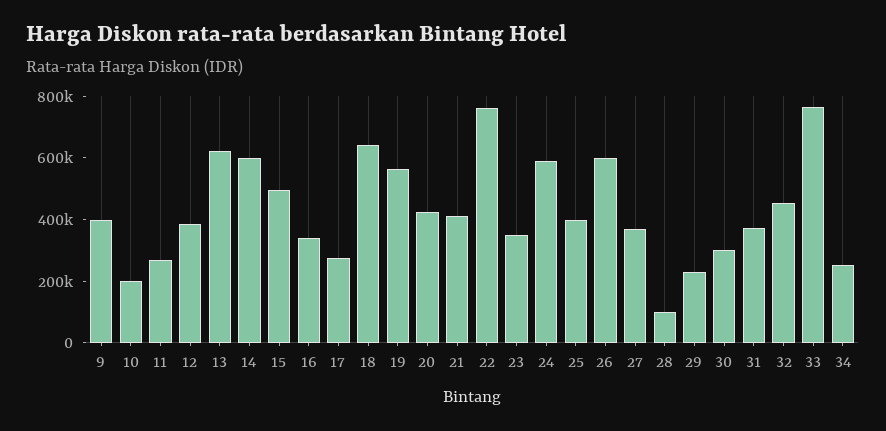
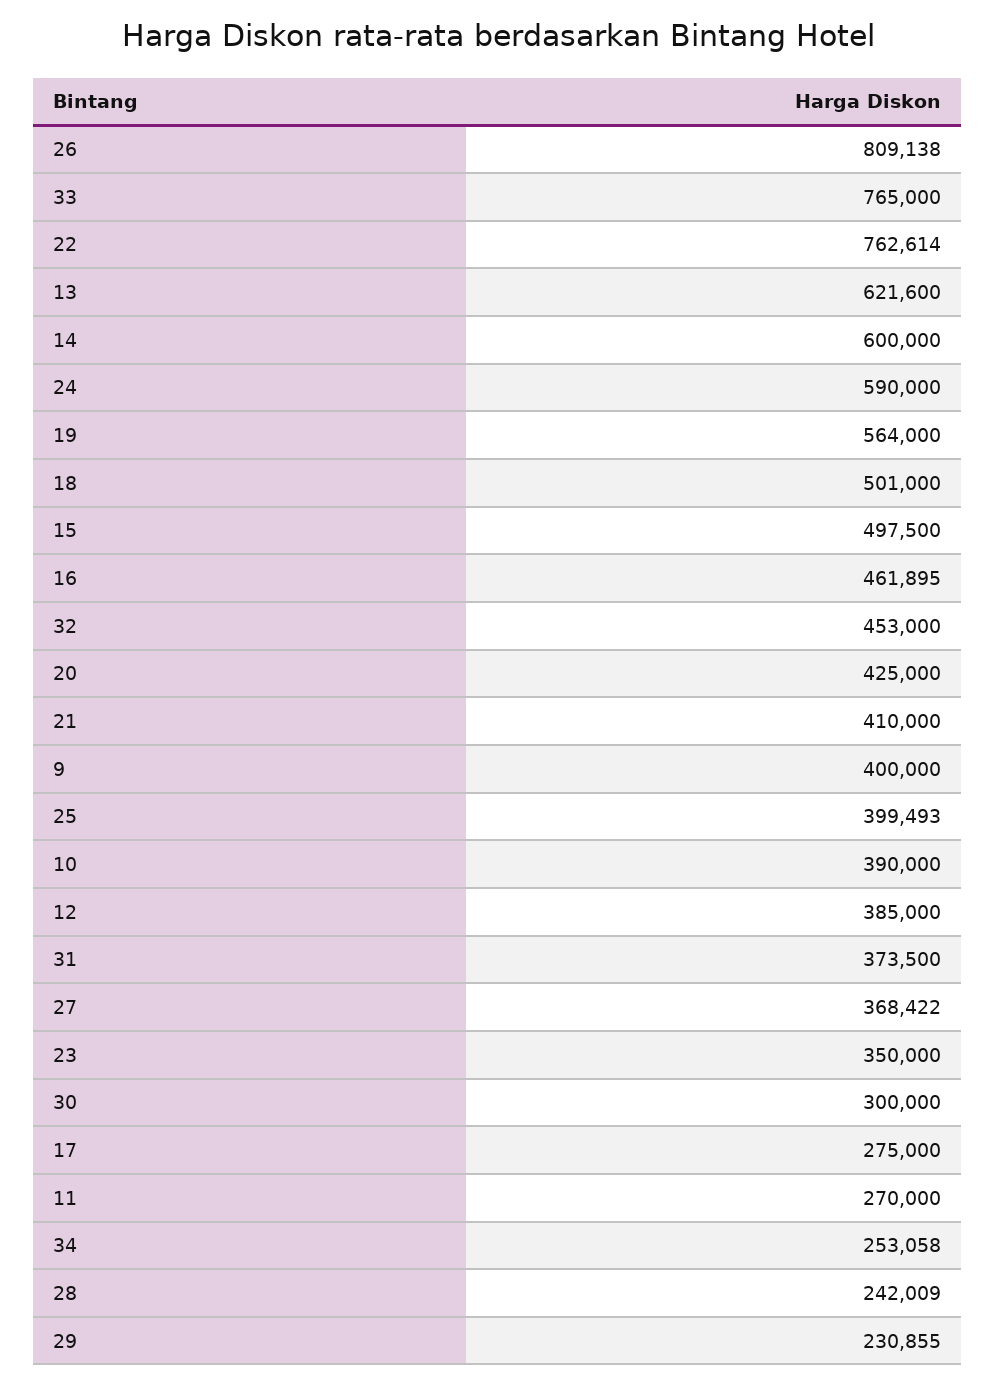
  {
    "9": 400000,
-   "10": 200000,
+   "10": 390000,
    "11": 270000,
    "12": 385000,
    "13": 621600,
    "14": 600000,
    "15": 497500,
-   "16": 350000,
+   "16": 461895,
    "17": 275000,
-   "18": 650000,
+   "18": 501000,
    "19": 564000,
    "20": 425000,
    "21": 410000,
    "22": 762614,
    "23": 350000,
    "24": 590000,
    "25": 399493,
-   "26": 600000,
+   "26": 809138,
    "27": 368422,
-   "28": 100000,
+   "28": 242009,
    "29": 230855,
    "30": 300000,
    "31": 373500,
    "32": 453000,
    "33": 765000,
    "34": 253058
  }

